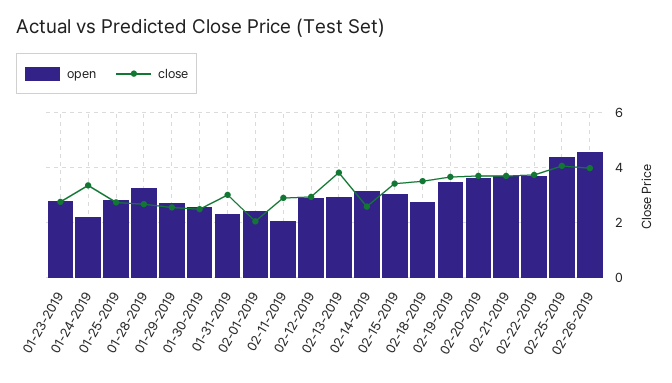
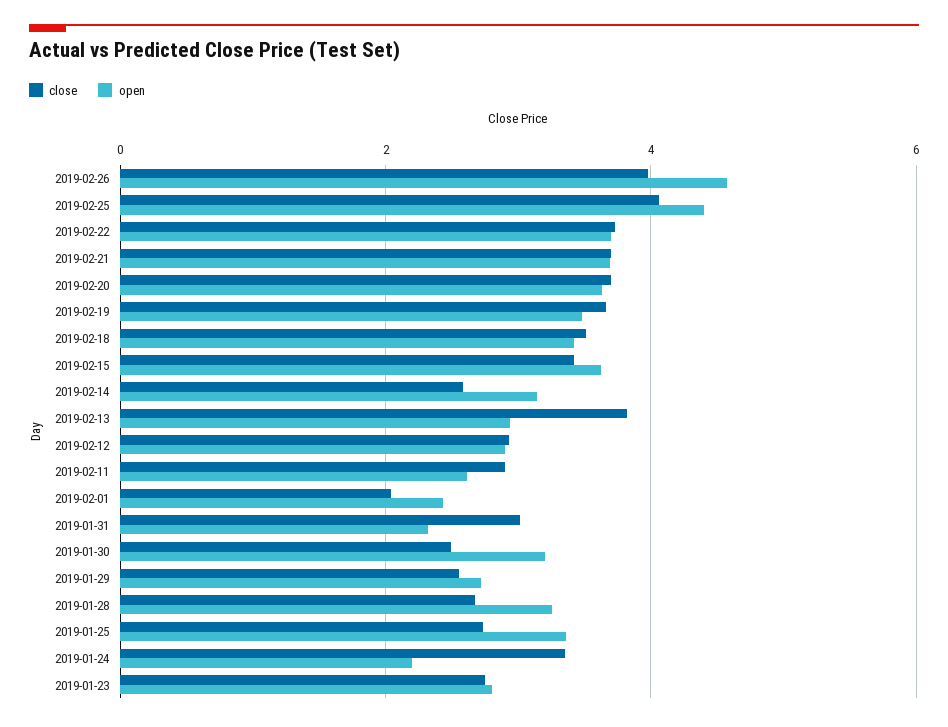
  {
    "open": {
      "01-23-2019": 2.8,
      "01-24-2019": 2.2,
-     "01-25-2019": 2.75,
+     "01-25-2019": 3.4,
      "01-28-2019": 3.2,
      "01-29-2019": 2.8,
-     "01-30-2019": 2.5,
+     "01-30-2019": 3.2,
      "01-31-2019": 2.4,
      "02-01-2019": 2.4,
-     "02-11-2019": 2,
+     "02-11-2019": 2.6,
      "02-12-2019": 3,
      "02-13-2019": 3,
      "02-14-2019": 3.2,
-     "02-15-2019": 3,
+     "02-15-2019": 3.6,
-     "02-18-2019": 2.75,
+     "02-18-2019": 3.4,
      "02-19-2019": 3.4,
      "02-20-2019": 3.6,
      "02-21-2019": 3.6,
      "02-22-2019": 3.8,
      "02-25-2019": 4.4,
      "02-26-2019": 4.6
    },
    "close": {
      "01-23-2019": 2.8,
      "01-24-2019": 3.4,
      "01-25-2019": 2.8,
      "01-28-2019": 2.6,
      "01-29-2019": 2.6,
      "01-30-2019": 2.4,
      "01-31-2019": 3,
      "02-01-2019": 2,
      "02-11-2019": 3,
      "02-12-2019": 3,
      "02-13-2019": 3.8,
      "02-14-2019": 2.6,
      "02-15-2019": 3.4,
      "02-18-2019": 3.6,
      "02-19-2019": 3.6,
      "02-20-2019": 3.8,
      "02-21-2019": 3.8,
      "02-22-2019": 3.8,
      "02-25-2019": 4,
      "02-26-2019": 4
    }
  }

